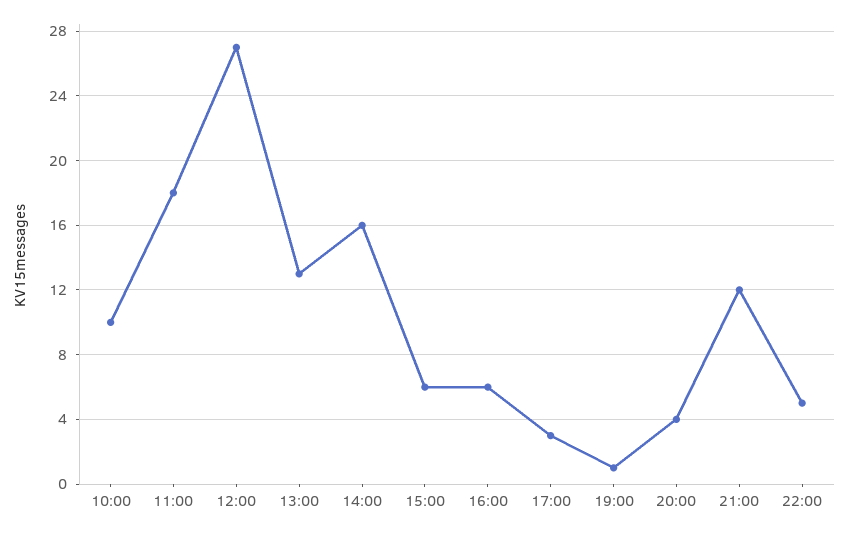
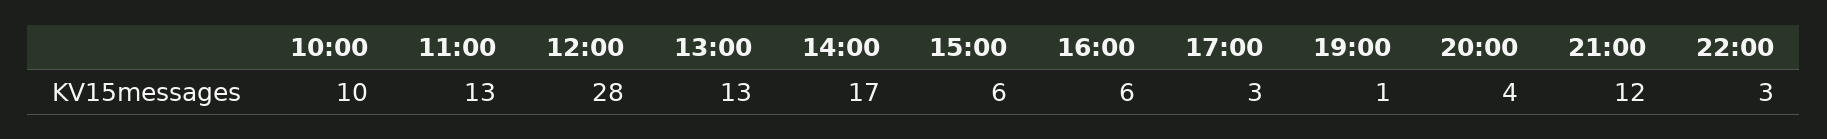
  {
    "10:00": 10,
-   "11:00": 18,
+   "11:00": 13,
-   "12:00": 27,
+   "12:00": 28,
    "13:00": 13,
-   "14:00": 16,
+   "14:00": 17,
    "15:00": 6,
    "16:00": 6,
    "17:00": 3,
    "19:00": 1,
    "20:00": 4,
    "21:00": 12,
-   "22:00": 5
+   "22:00": 3
  }

